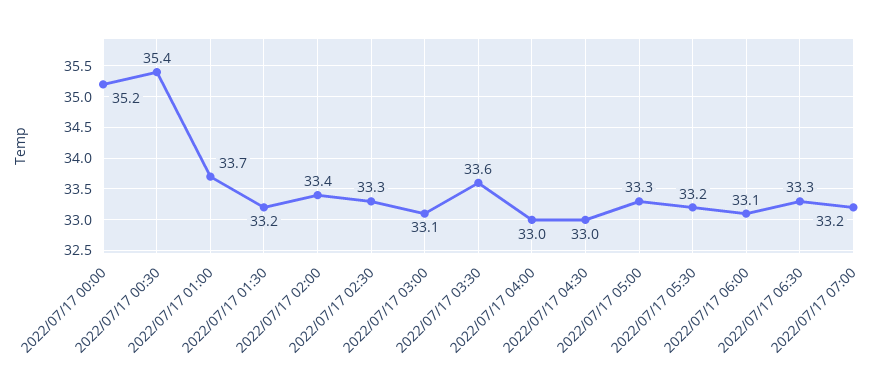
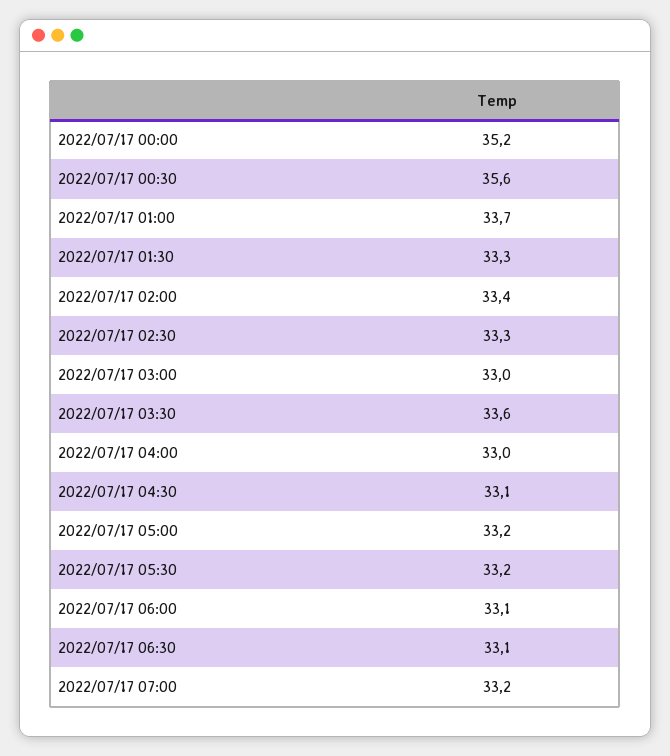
  {
    "2022/07/17 00:00": 35.2,
-   "2022/07/17 00:30": 35.4,
+   "2022/07/17 00:30": 35.6,
    "2022/07/17 01:00": 33.7,
-   "2022/07/17 01:30": 33.2,
+   "2022/07/17 01:30": 33.3,
    "2022/07/17 02:00": 33.4,
    "2022/07/17 02:30": 33.3,
-   "2022/07/17 03:00": 33.1,
+   "2022/07/17 03:00": 33,
    "2022/07/17 03:30": 33.6,
    "2022/07/17 04:00": 33,
-   "2022/07/17 04:30": 33,
+   "2022/07/17 04:30": 33.1,
-   "2022/07/17 05:00": 33.3,
+   "2022/07/17 05:00": 33.2,
    "2022/07/17 05:30": 33.2,
    "2022/07/17 06:00": 33.1,
-   "2022/07/17 06:30": 33.3,
+   "2022/07/17 06:30": 33.1,
    "2022/07/17 07:00": 33.2
  }

